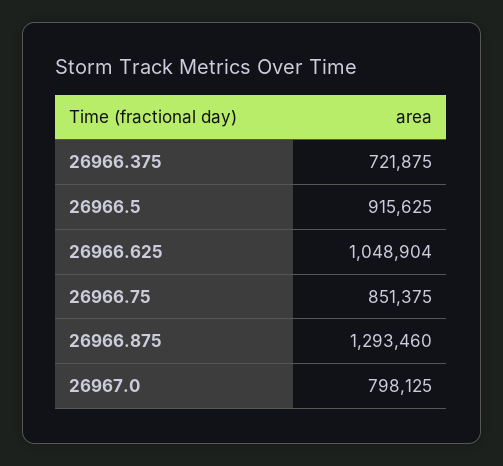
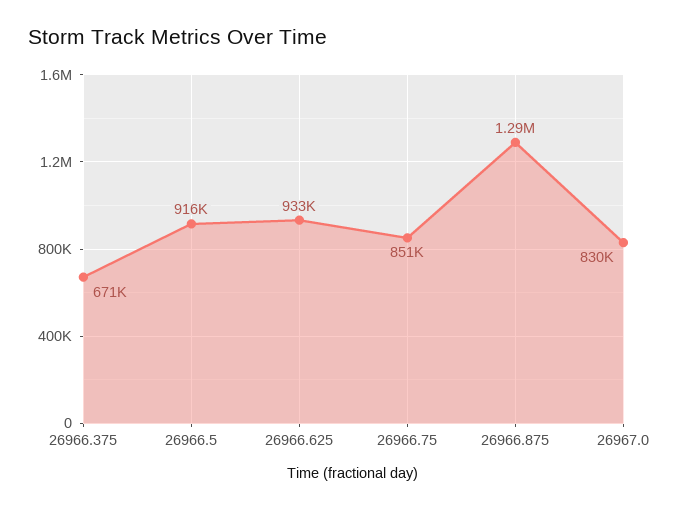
  {
-   "26966.375": 721875,
+   "26966.375": 671000,
    "26966.5": 915625,
-   "26966.625": 1048904,
+   "26966.625": 933000,
    "26966.75": 851375,
    "26966.875": 1293460,
-   "26967.0": 798125
+   "26967.0": 830000
  }

